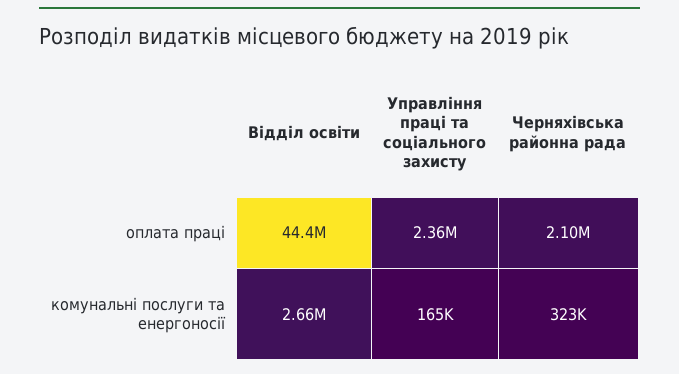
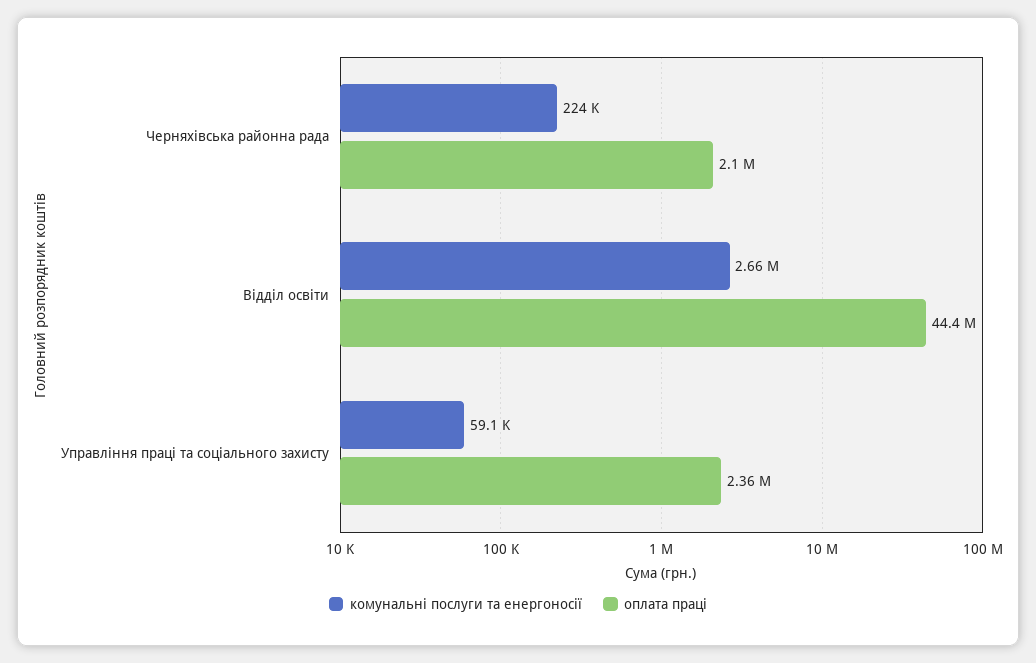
  {
    "оплата праці": {
      "Відділ освіти": 44400000,
      "Управління праці та соціального захисту": 2360000,
      "Черняхівська районна рада": 2100000
    },
    "комунальні послуги та енергоносії": {
      "Відділ освіти": 2660000,
-     "Управління праці та соціального захисту": 165000,
+     "Управління праці та соціального захисту": 59100,
-     "Черняхівська районна рада": 323000
+     "Черняхівська районна рада": 224000
    }
  }

